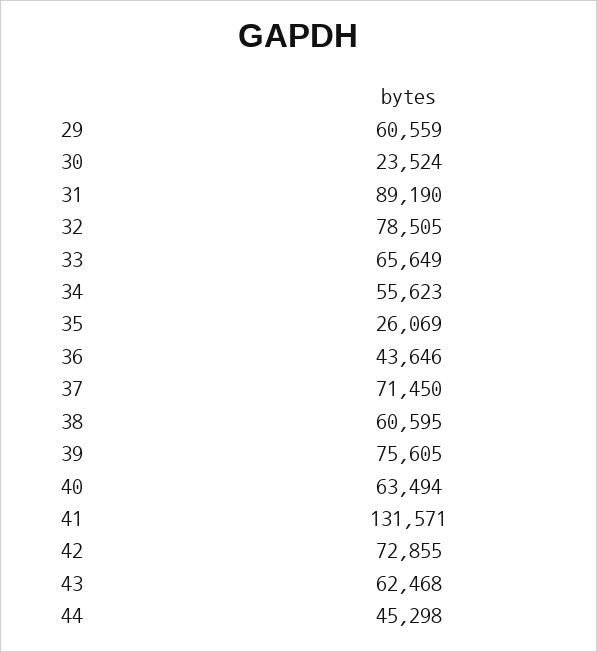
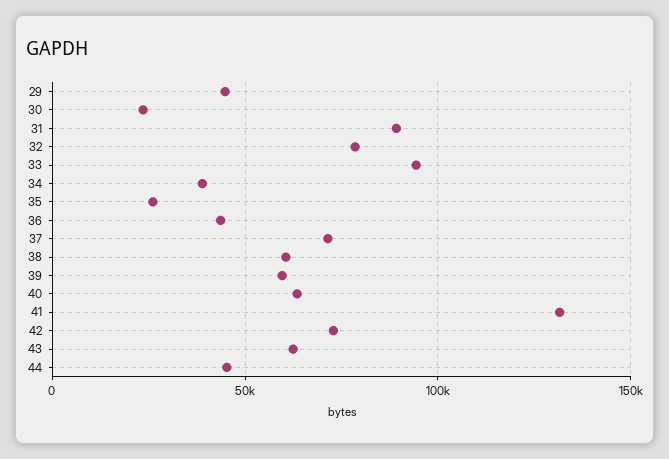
  {
-   "29": 60559,
+   "29": 45000,
    "30": 23524,
    "31": 89190,
    "32": 78505,
-   "33": 65649,
+   "33": 95000,
-   "34": 55623,
+   "34": 40000,
    "35": 26069,
    "36": 43646,
    "37": 71450,
    "38": 60595,
-   "39": 75605,
+   "39": 60000,
    "40": 63494,
    "41": 131571,
    "42": 72855,
    "43": 62468,
    "44": 45298
  }

